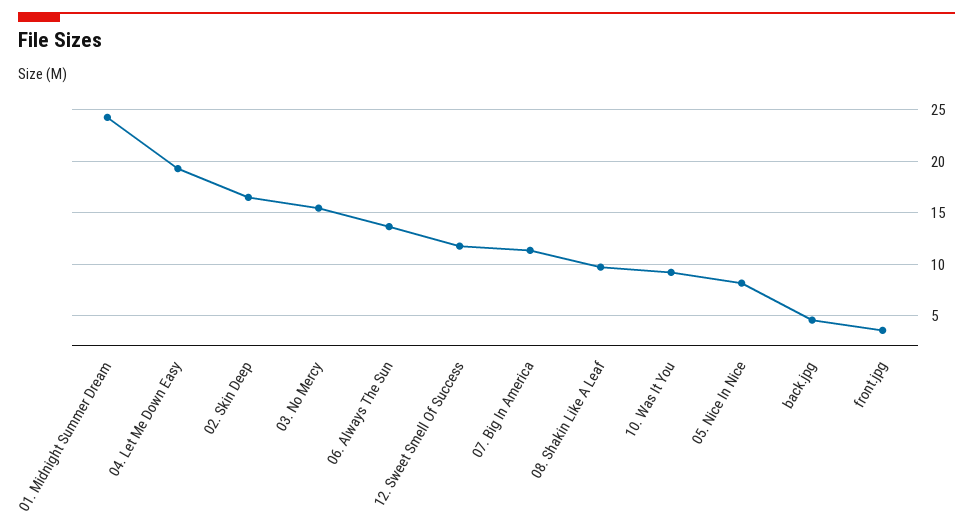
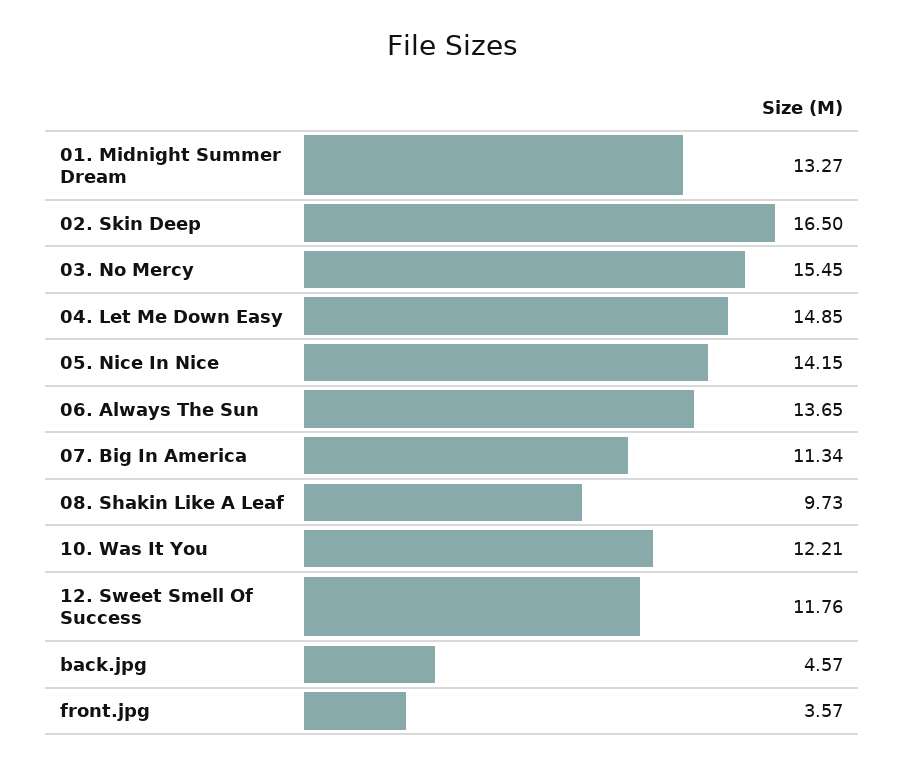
  {
-   "01. Midnight Summer Dream": 24,
+   "01. Midnight Summer Dream": 13.27,
-   "04. Let Me Down Easy": 19,
+   "04. Let Me Down Easy": 14.85,
    "02. Skin Deep": 16.5,
    "03. No Mercy": 15.45,
    "06. Always The Sun": 13.65,
    "12. Sweet Smell Of Success": 11.76,
    "07. Big In America": 11.34,
    "08. Shakin Like A Leaf": 9.73,
-   "10. Was It You": 9,
+   "10. Was It You": 12.21,
-   "05. Nice In Nice": 8,
+   "05. Nice In Nice": 14.15,
    "back.jpg": 4.57,
    "front.jpg": 3.57
  }

